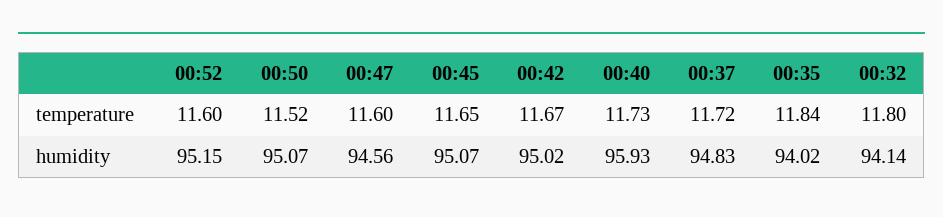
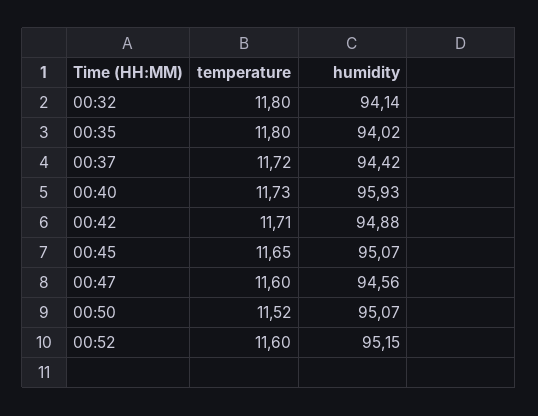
  {
    "00:52": {
      "temperature": 11.6,
      "humidity": 95.15
    },
    "00:50": {
      "temperature": 11.52,
      "humidity": 95.07
    },
    "00:47": {
      "temperature": 11.6,
      "humidity": 94.56
    },
    "00:45": {
      "temperature": 11.65,
      "humidity": 95.07
    },
    "00:42": {
-     "temperature": 11.67,
+     "temperature": 11.71,
-     "humidity": 95.02
+     "humidity": 94.88
    },
    "00:40": {
      "temperature": 11.73,
      "humidity": 95.93
    },
    "00:37": {
      "temperature": 11.72,
-     "humidity": 94.83
+     "humidity": 94.42
    },
    "00:35": {
-     "temperature": 11.84,
+     "temperature": 11.8,
      "humidity": 94.02
    },
    "00:32": {
      "temperature": 11.8,
      "humidity": 94.14
    }
  }

